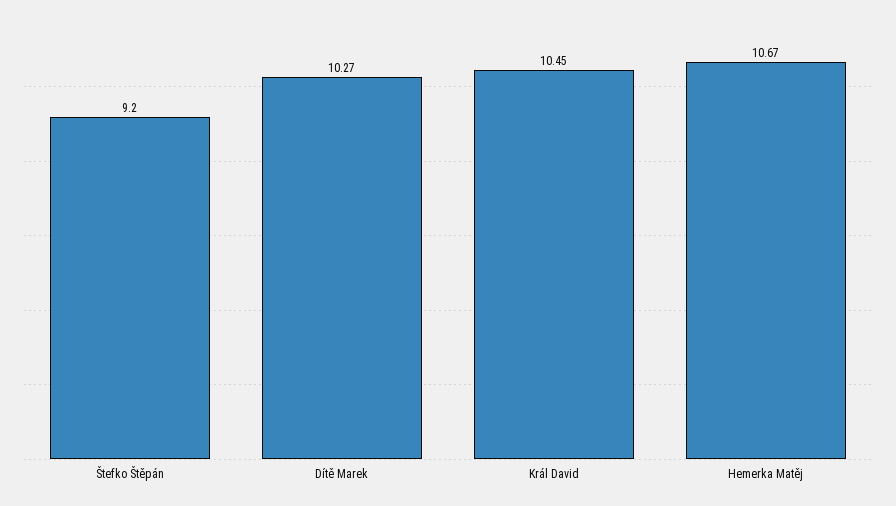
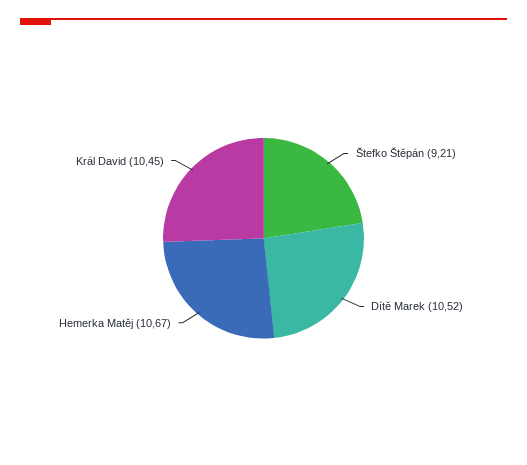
  {
-   "Štefko Štěpán": 9.2,
+   "Štefko Štěpán": 9.21,
-   "Dítě Marek": 10.27,
+   "Dítě Marek": 10.52,
    "Král David": 10.45,
    "Hemerka Matěj": 10.67
  }

